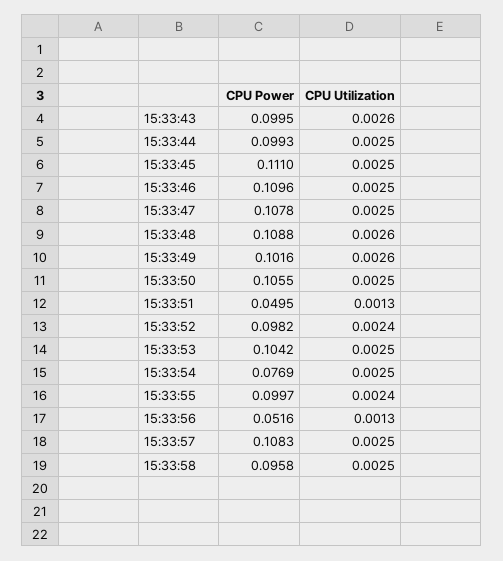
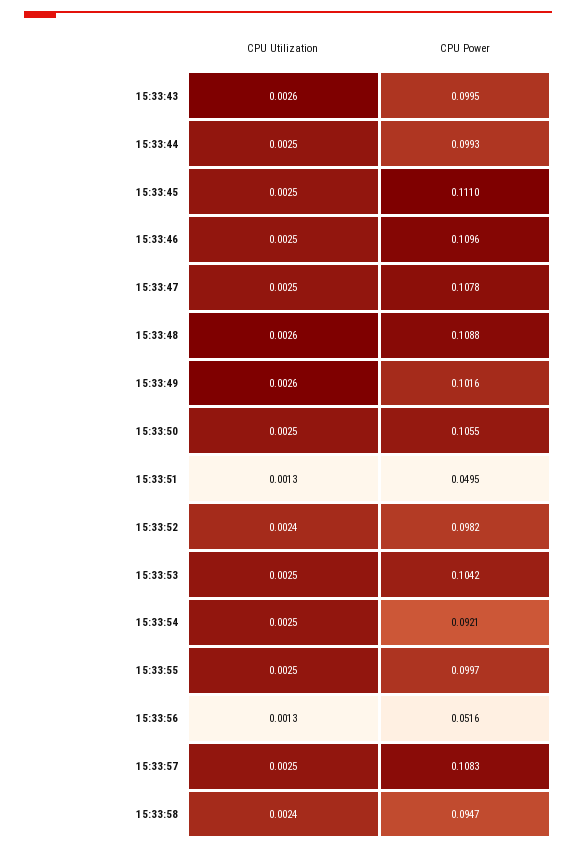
  {
    "CPU Power": {
      "15:33:43": 0.0995,
      "15:33:44": 0.0993,
      "15:33:45": 0.111,
      "15:33:46": 0.1096,
      "15:33:47": 0.1078,
      "15:33:48": 0.1088,
      "15:33:49": 0.1016,
      "15:33:50": 0.1055,
      "15:33:51": 0.0495,
      "15:33:52": 0.0982,
      "15:33:53": 0.1042,
-     "15:33:54": 0.0769,
+     "15:33:54": 0.0921,
      "15:33:55": 0.0997,
      "15:33:56": 0.0516,
      "15:33:57": 0.1083,
-     "15:33:58": 0.0958
+     "15:33:58": 0.0947
    },
    "CPU Utilization": {
      "15:33:43": 0.0026,
      "15:33:44": 0.0025,
      "15:33:45": 0.0025,
      "15:33:46": 0.0025,
      "15:33:47": 0.0025,
      "15:33:48": 0.0026,
      "15:33:49": 0.0026,
      "15:33:50": 0.0025,
      "15:33:51": 0.0013,
      "15:33:52": 0.0024,
      "15:33:53": 0.0025,
      "15:33:54": 0.0025,
-     "15:33:55": 0.0024,
+     "15:33:55": 0.0025,
      "15:33:56": 0.0013,
      "15:33:57": 0.0025,
-     "15:33:58": 0.0025
+     "15:33:58": 0.0024
    }
  }

